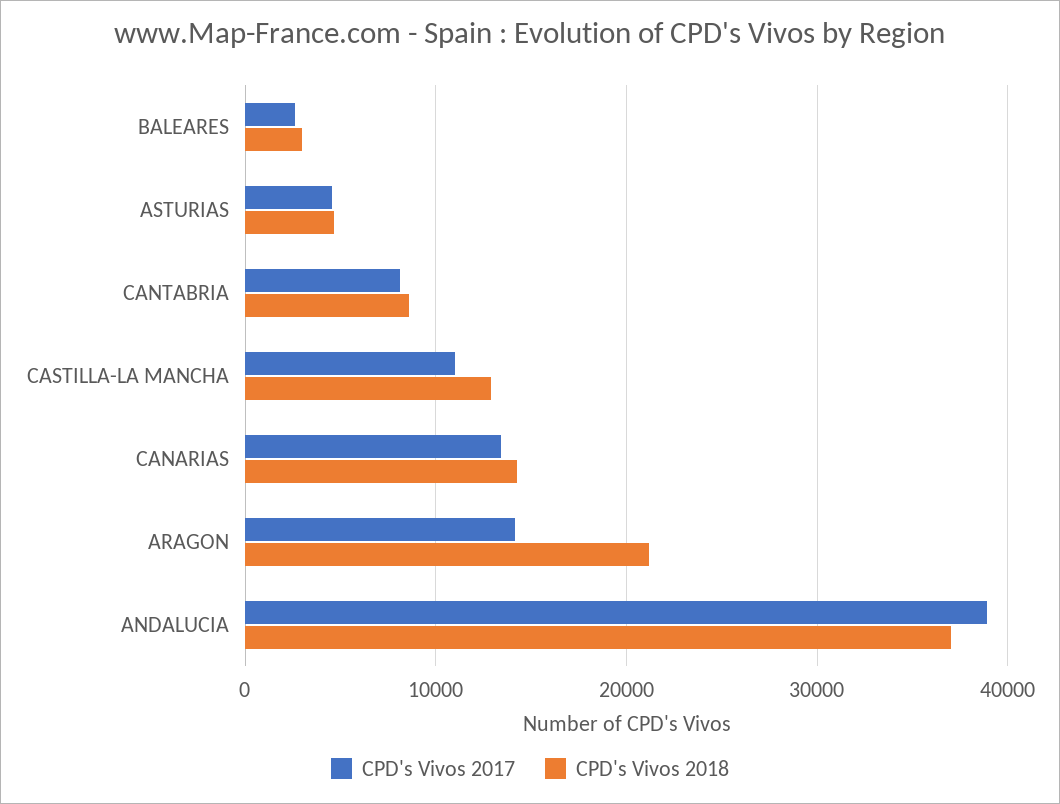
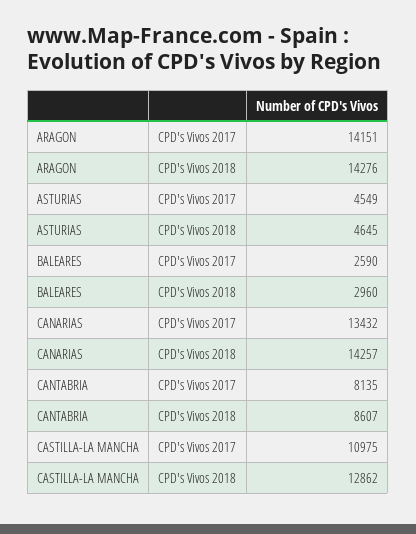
  {
    "CPD's Vivos 2017": {
      "BALEARES": 2590,
      "ASTURIAS": 4549,
      "CANTABRIA": 8135,
      "CASTILLA-LA MANCHA": 10975,
      "CANARIAS": 13432,
-     "ARAGON": 14151,
+     "ARAGON": 14151
-     "ANDALUCIA": 39000
    },
    "CPD's Vivos 2018": {
      "BALEARES": 2960,
      "ASTURIAS": 4645,
      "CANTABRIA": 8607,
      "CASTILLA-LA MANCHA": 12862,
      "CANARIAS": 14257,
-     "ARAGON": 21000,
+     "ARAGON": 14276
-     "ANDALUCIA": 37000
    }
  }

